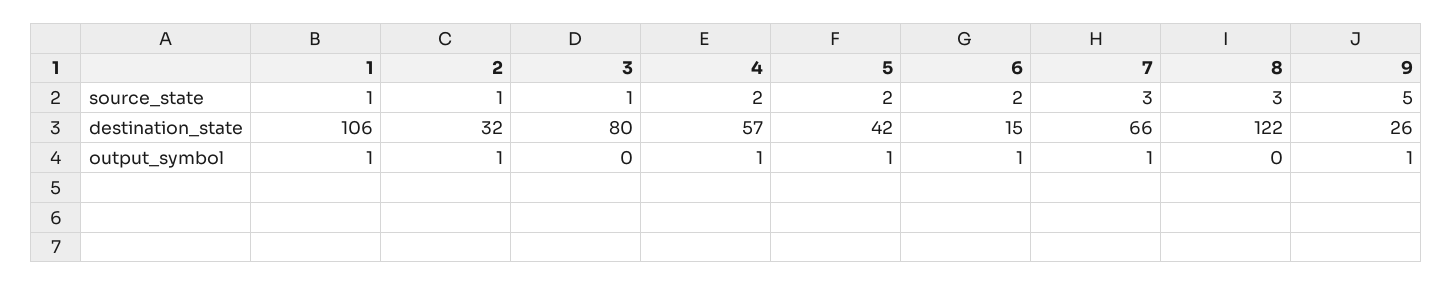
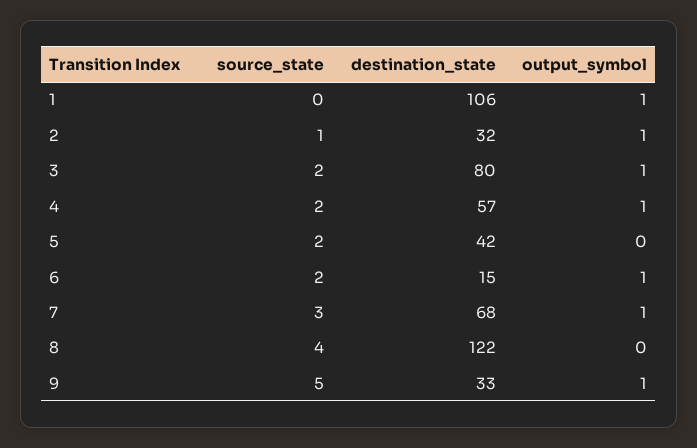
  {
    "1": {
-     "source_state": 1,
+     "source_state": 0,
      "destination_state": 106,
      "output_symbol": 1
    },
    "2": {
      "source_state": 1,
      "destination_state": 32,
      "output_symbol": 1
    },
    "3": {
-     "source_state": 1,
+     "source_state": 2,
      "destination_state": 80,
-     "output_symbol": 0
+     "output_symbol": 1
    },
    "4": {
      "source_state": 2,
      "destination_state": 57,
      "output_symbol": 1
    },
    "5": {
      "source_state": 2,
      "destination_state": 42,
-     "output_symbol": 1
+     "output_symbol": 0
    },
    "6": {
      "source_state": 2,
      "destination_state": 15,
      "output_symbol": 1
    },
    "7": {
      "source_state": 3,
-     "destination_state": 66,
+     "destination_state": 68,
      "output_symbol": 1
    },
    "8": {
-     "source_state": 3,
+     "source_state": 4,
      "destination_state": 122,
      "output_symbol": 0
    },
    "9": {
      "source_state": 5,
-     "destination_state": 26,
+     "destination_state": 33,
      "output_symbol": 1
    }
  }

